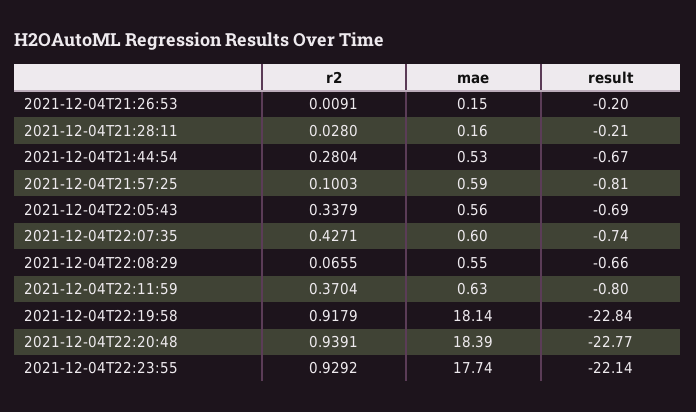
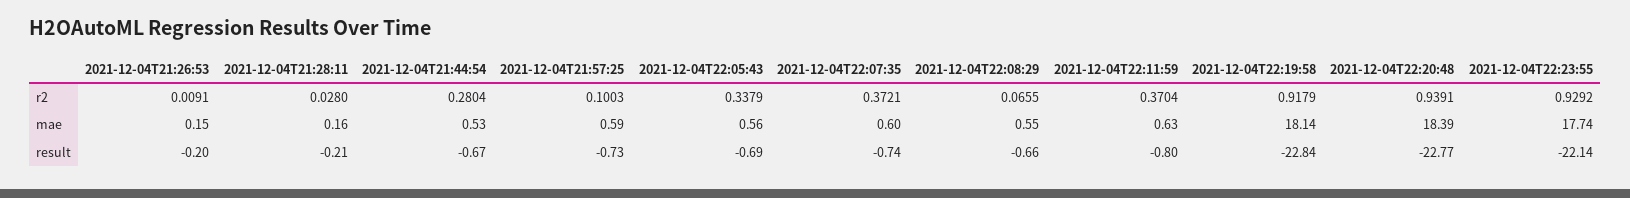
  {
    "r2": {
      "2021-12-04T21:26:53": 0.0091,
      "2021-12-04T21:28:11": 0.028,
      "2021-12-04T21:44:54": 0.2804,
      "2021-12-04T21:57:25": 0.1003,
      "2021-12-04T22:05:43": 0.3379,
-     "2021-12-04T22:07:35": 0.4271,
+     "2021-12-04T22:07:35": 0.3721,
      "2021-12-04T22:08:29": 0.0655,
      "2021-12-04T22:11:59": 0.3704,
      "2021-12-04T22:19:58": 0.9179,
      "2021-12-04T22:20:48": 0.9391,
      "2021-12-04T22:23:55": 0.9292
    },
    "mae": {
      "2021-12-04T21:26:53": 0.15,
      "2021-12-04T21:28:11": 0.16,
      "2021-12-04T21:44:54": 0.53,
      "2021-12-04T21:57:25": 0.59,
      "2021-12-04T22:05:43": 0.56,
      "2021-12-04T22:07:35": 0.6,
      "2021-12-04T22:08:29": 0.55,
      "2021-12-04T22:11:59": 0.63,
      "2021-12-04T22:19:58": 18.14,
      "2021-12-04T22:20:48": 18.39,
      "2021-12-04T22:23:55": 17.74
    },
    "result": {
      "2021-12-04T21:26:53": -0.2,
      "2021-12-04T21:28:11": -0.21,
      "2021-12-04T21:44:54": -0.67,
-     "2021-12-04T21:57:25": -0.81,
+     "2021-12-04T21:57:25": -0.73,
      "2021-12-04T22:05:43": -0.69,
      "2021-12-04T22:07:35": -0.74,
      "2021-12-04T22:08:29": -0.66,
      "2021-12-04T22:11:59": -0.8,
      "2021-12-04T22:19:58": -22.84,
      "2021-12-04T22:20:48": -22.77,
      "2021-12-04T22:23:55": -22.14
    }
  }

